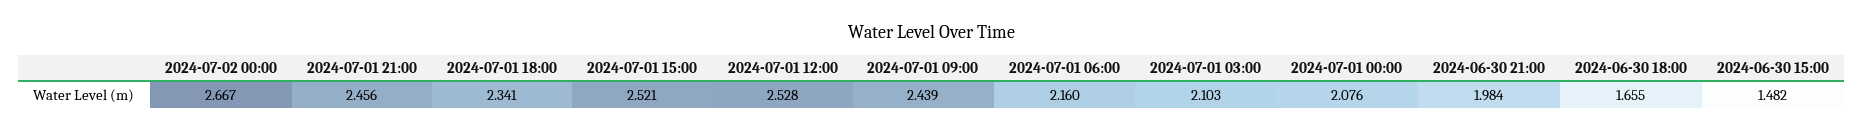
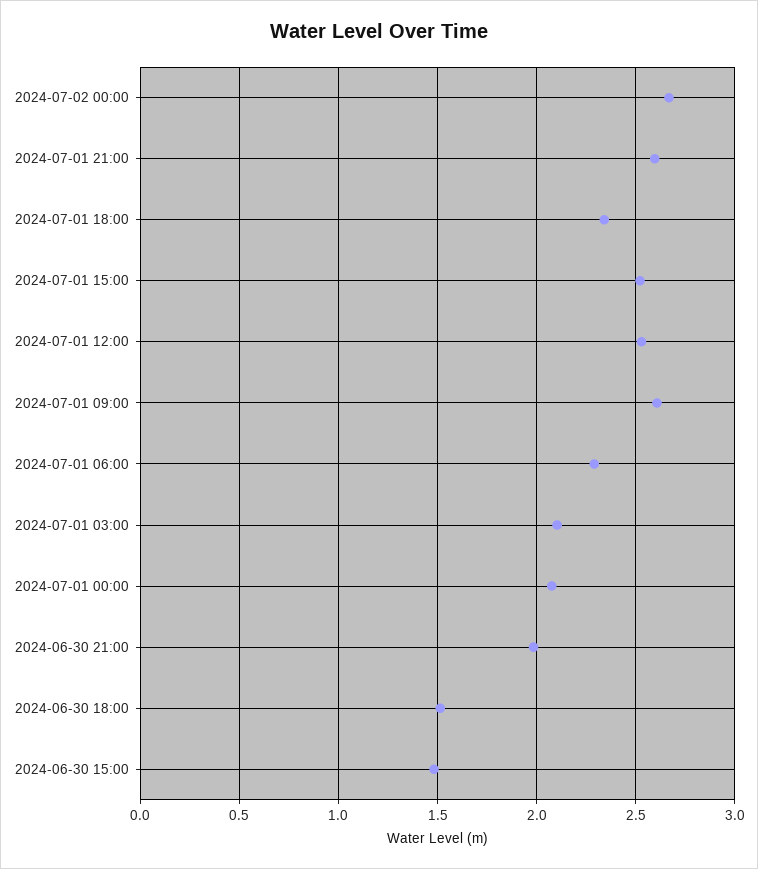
  {
    "2024-07-02 00:00": 2.667,
-   "2024-07-01 21:00": 2.456,
+   "2024-07-01 21:00": 2.6,
    "2024-07-01 18:00": 2.341,
    "2024-07-01 15:00": 2.521,
    "2024-07-01 12:00": 2.528,
-   "2024-07-01 09:00": 2.439,
+   "2024-07-01 09:00": 2.6,
-   "2024-07-01 06:00": 2.16,
+   "2024-07-01 06:00": 2.3,
    "2024-07-01 03:00": 2.103,
    "2024-07-01 00:00": 2.076,
    "2024-06-30 21:00": 1.984,
-   "2024-06-30 18:00": 1.655,
+   "2024-06-30 18:00": 1.5,
    "2024-06-30 15:00": 1.482
  }

